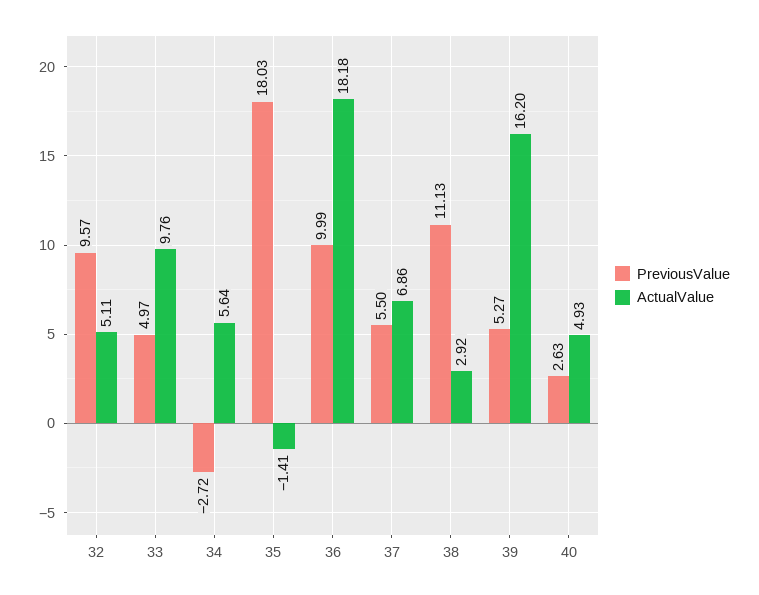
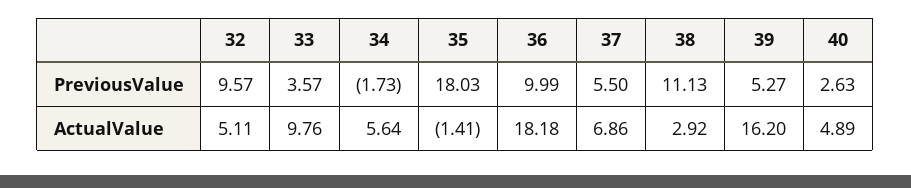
  {
    "PreviousValue": {
      "32": 9.57,
-     "33": 4.97,
+     "33": 3.57,
-     "34": -2.72,
+     "34": -1.73,
      "35": 18.03,
      "36": 9.99,
      "37": 5.5,
      "38": 11.13,
      "39": 5.27,
      "40": 2.63
    },
    "ActualValue": {
      "32": 5.11,
      "33": 9.76,
      "34": 5.64,
      "35": -1.41,
      "36": 18.18,
      "37": 6.86,
      "38": 2.92,
      "39": 16.2,
-     "40": 4.93
+     "40": 4.89
    }
  }

